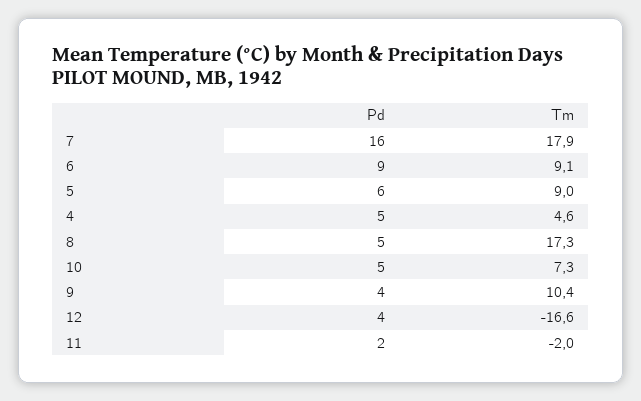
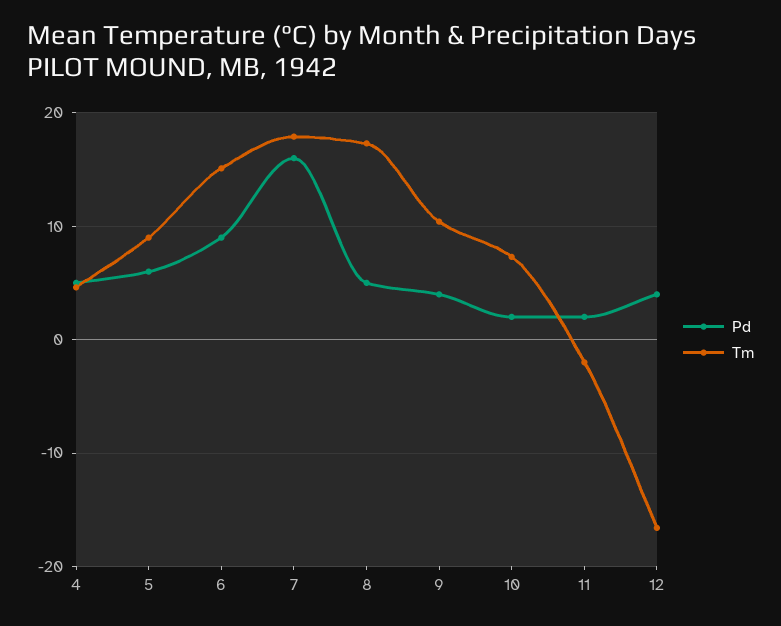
  {
    "Pd": {
      "7": 16,
      "6": 9,
      "5": 6,
      "4": 5,
      "8": 5,
-     "10": 5,
+     "10": 2,
      "9": 4,
      "12": 4,
      "11": 2
    },
    "Tm": {
      "7": 17.9,
-     "6": 9.1,
+     "6": 15,
      "5": 9,
      "4": 4.6,
      "8": 17.3,
      "10": 7.3,
      "9": 10.4,
      "12": -16.6,
      "11": -2
    }
  }

